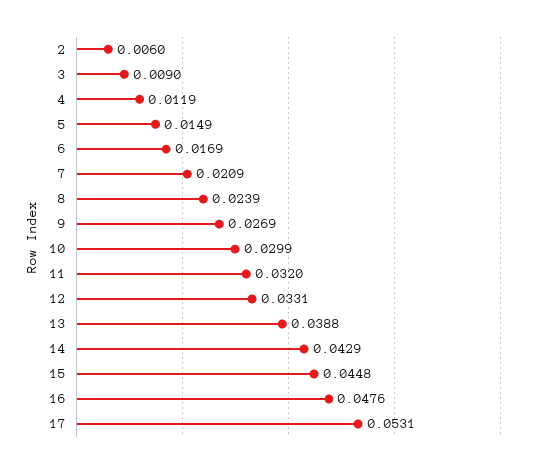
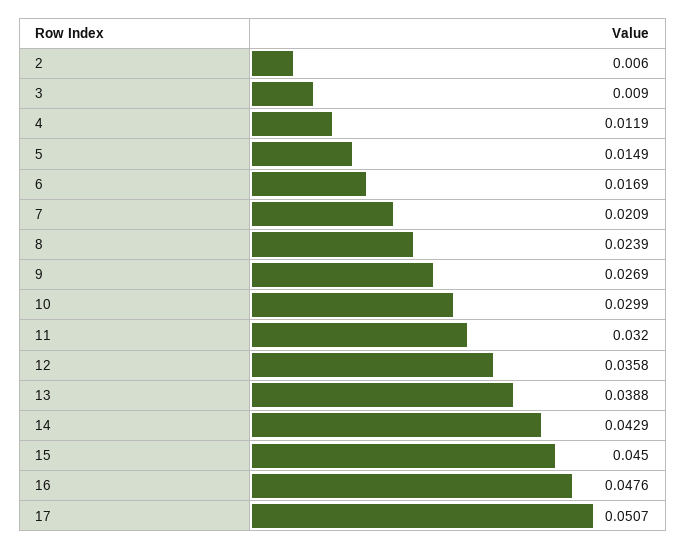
  {
    "2": 0.006,
    "3": 0.009,
    "4": 0.0119,
    "5": 0.0149,
    "6": 0.0169,
    "7": 0.0209,
    "8": 0.0239,
    "9": 0.0269,
    "10": 0.0299,
    "11": 0.032,
-   "12": 0.0331,
+   "12": 0.0358,
    "13": 0.0388,
    "14": 0.0429,
-   "15": 0.0448,
+   "15": 0.045,
    "16": 0.0476,
-   "17": 0.0531
+   "17": 0.0507
  }

